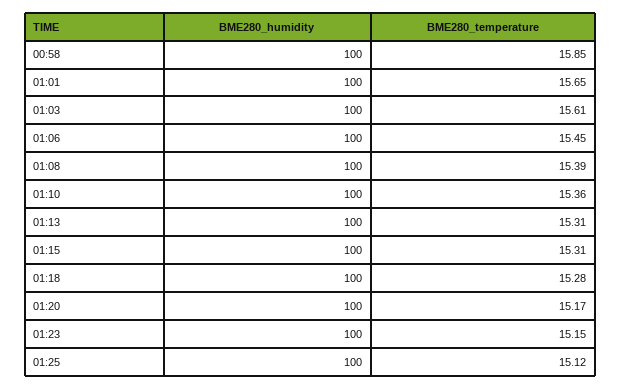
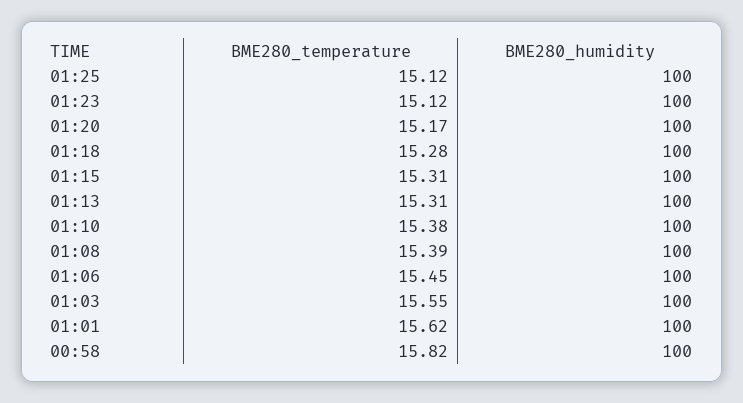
  {
    "BME280_humidity": {
      "00:58": 100,
      "01:01": 100,
      "01:03": 100,
      "01:06": 100,
      "01:08": 100,
      "01:10": 100,
      "01:13": 100,
      "01:15": 100,
      "01:18": 100,
      "01:20": 100,
      "01:23": 100,
      "01:25": 100
    },
    "BME280_temperature": {
-     "00:58": 15.85,
+     "00:58": 15.82,
-     "01:01": 15.65,
+     "01:01": 15.62,
-     "01:03": 15.61,
+     "01:03": 15.55,
      "01:06": 15.45,
      "01:08": 15.39,
-     "01:10": 15.36,
+     "01:10": 15.38,
      "01:13": 15.31,
      "01:15": 15.31,
      "01:18": 15.28,
      "01:20": 15.17,
-     "01:23": 15.15,
+     "01:23": 15.12,
      "01:25": 15.12
    }
  }

